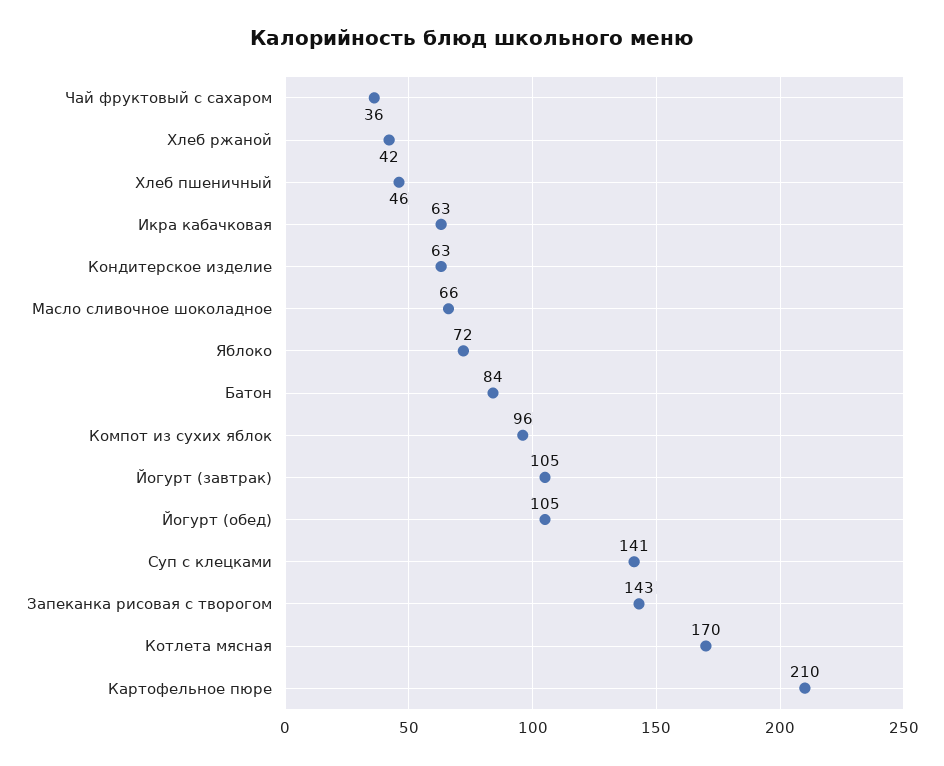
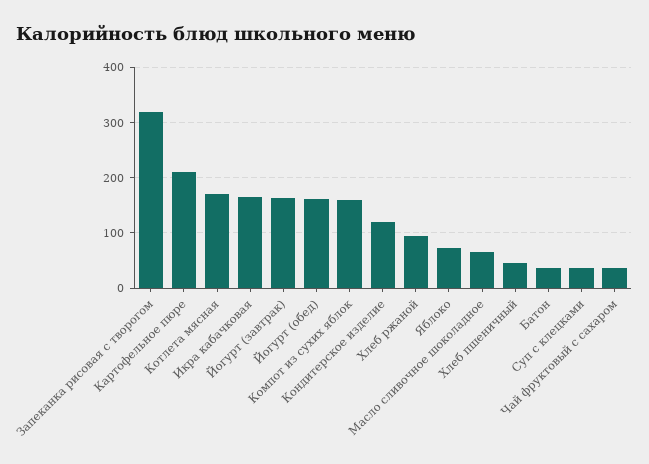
  {
    "Чай фруктовый с сахаром": 36,
-   "Хлеб ржаной": 42,
+   "Хлеб ржаной": 100,
    "Хлеб пшеничный": 46,
-   "Икра кабачковая": 63,
+   "Икра кабачковая": 160,
-   "Кондитерское изделие": 63,
+   "Кондитерское изделие": 120,
    "Масло сливочное шоколадное": 66,
    "Яблоко": 72,
-   "Батон": 84,
+   "Батон": 40,
-   "Компот из сухих яблок": 96,
+   "Компот из сухих яблок": 160,
-   "Йогурт (завтрак)": 105,
+   "Йогурт (завтрак)": 160,
-   "Йогурт (обед)": 105,
+   "Йогурт (обед)": 160,
-   "Суп с клецками": 141,
+   "Суп с клецками": 40,
-   "Запеканка рисовая с творогом": 143,
+   "Запеканка рисовая с творогом": 320,
    "Котлета мясная": 170,
    "Картофельное пюре": 210
  }

